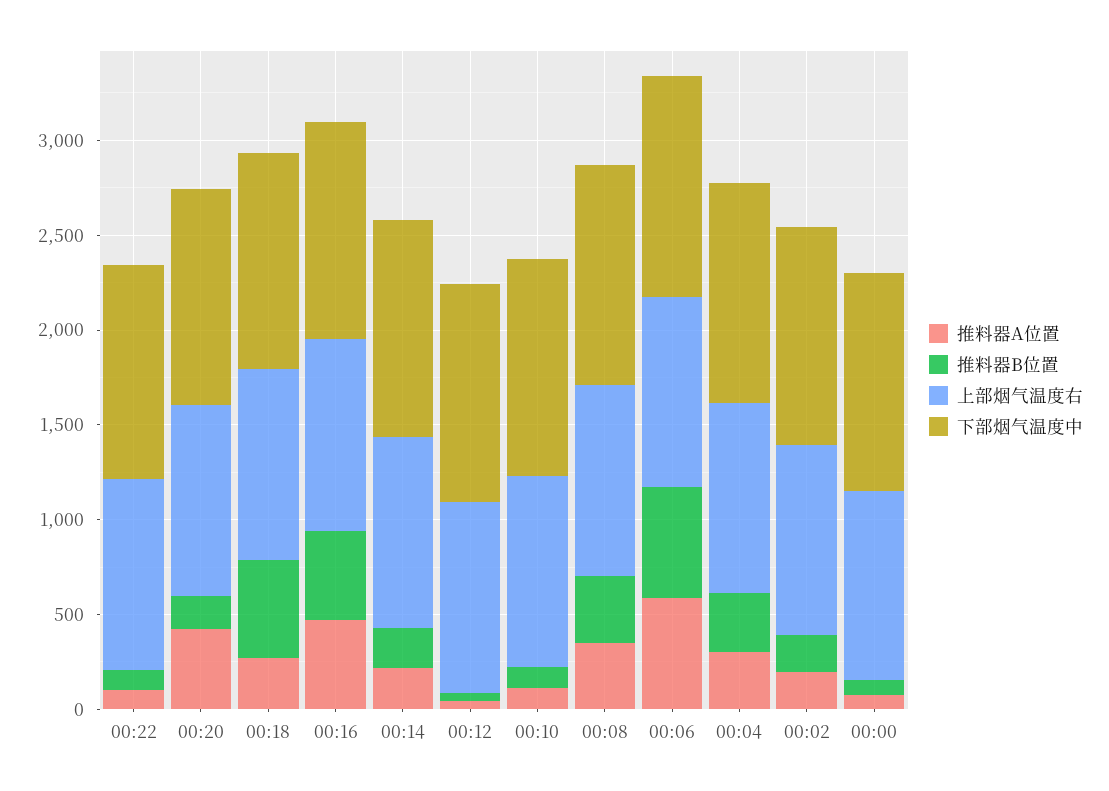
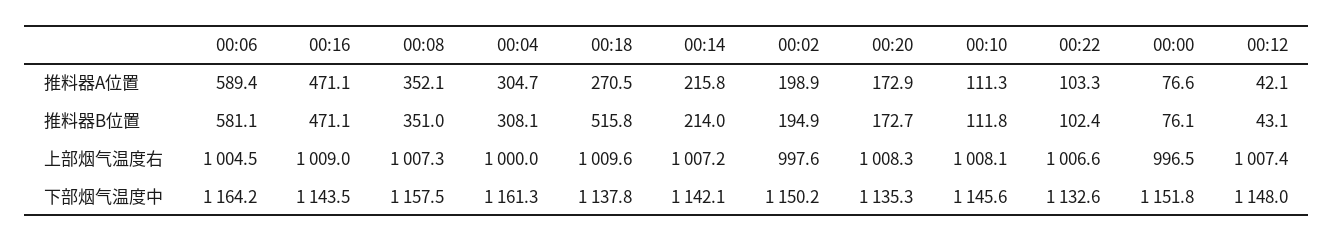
  {
    "推料器A位置": {
      "00:22": 103.3,
-     "00:20": 400,
+     "00:20": 172.9,
      "00:18": 270.5,
      "00:16": 471.1,
      "00:14": 215.8,
      "00:12": 42.1,
      "00:10": 111.3,
      "00:08": 352.1,
      "00:06": 589.4,
      "00:04": 304.7,
      "00:02": 198.9,
      "00:00": 76.6
    },
    "推料器B位置": {
      "00:22": 102.4,
      "00:20": 172.7,
      "00:18": 515.8,
      "00:16": 471.1,
      "00:14": 214,
      "00:12": 43.1,
      "00:10": 111.8,
      "00:08": 351,
      "00:06": 581.1,
      "00:04": 308.1,
      "00:02": 194.9,
      "00:00": 76.1
    },
    "上部烟气温度右": {
      "00:22": 1006.6,
      "00:20": 1008.3,
      "00:18": 1009.6,
      "00:16": 1009,
      "00:14": 1007.2,
      "00:12": 1007.4,
      "00:10": 1008.1,
      "00:08": 1007.3,
      "00:06": 1004.5,
      "00:04": 1000,
      "00:02": 997.6,
      "00:00": 996.5
    },
    "下部烟气温度中": {
      "00:22": 1132.6,
      "00:20": 1135.3,
      "00:18": 1137.8,
      "00:16": 1143.5,
      "00:14": 1142.1,
      "00:12": 1148,
      "00:10": 1145.6,
      "00:08": 1157.5,
      "00:06": 1164.2,
      "00:04": 1161.3,
      "00:02": 1150.2,
      "00:00": 1151.8
    }
  }

